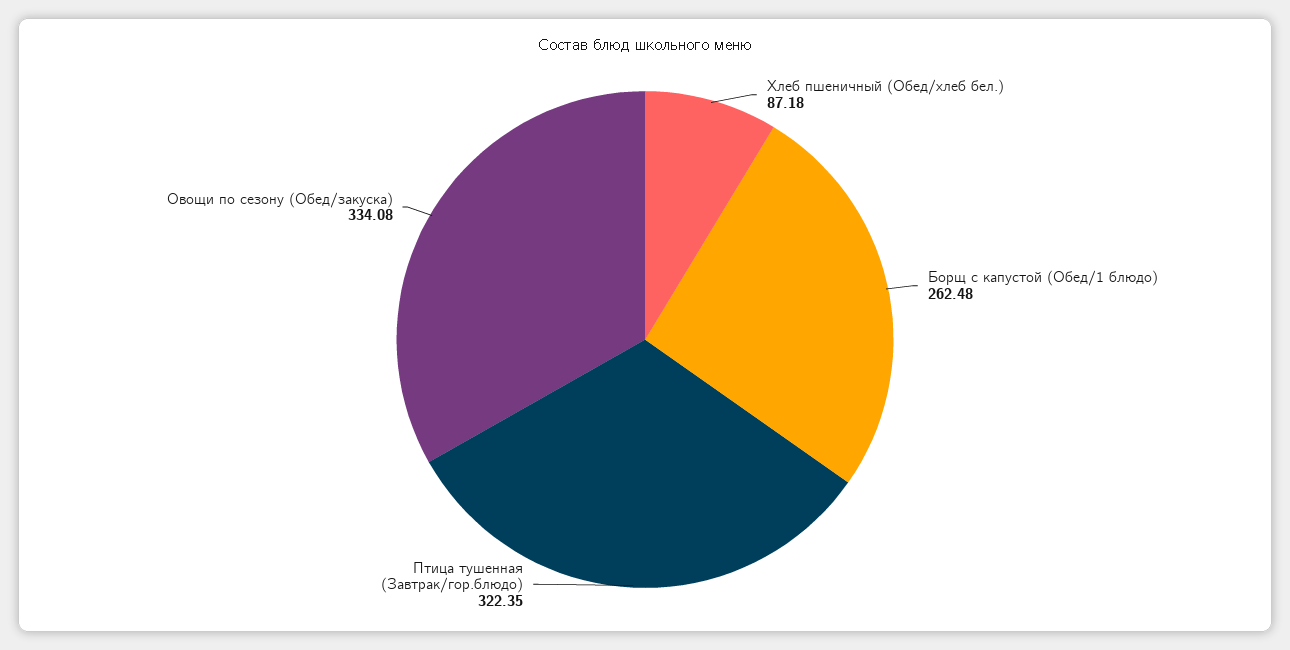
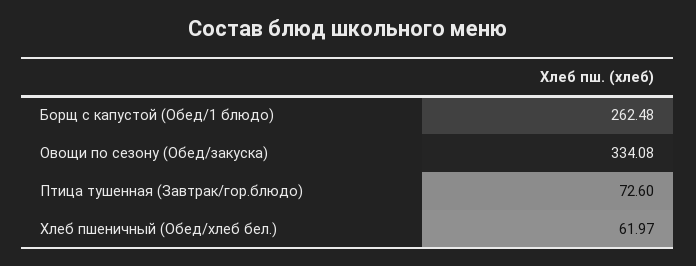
  {
-   "Хлеб пшеничный (Обед/хлеб бел.)": 87.18,
+   "Хлеб пшеничный (Обед/хлеб бел.)": 61.97,
    "Борщ с капустой (Обед/1 блюдо)": 262.48,
-   "Птица тушенная (Завтрак/гор.блюдо)": 322.35,
+   "Птица тушенная (Завтрак/гор.блюдо)": 72.6,
    "Овощи по сезону (Обед/закуска)": 334.08
  }

